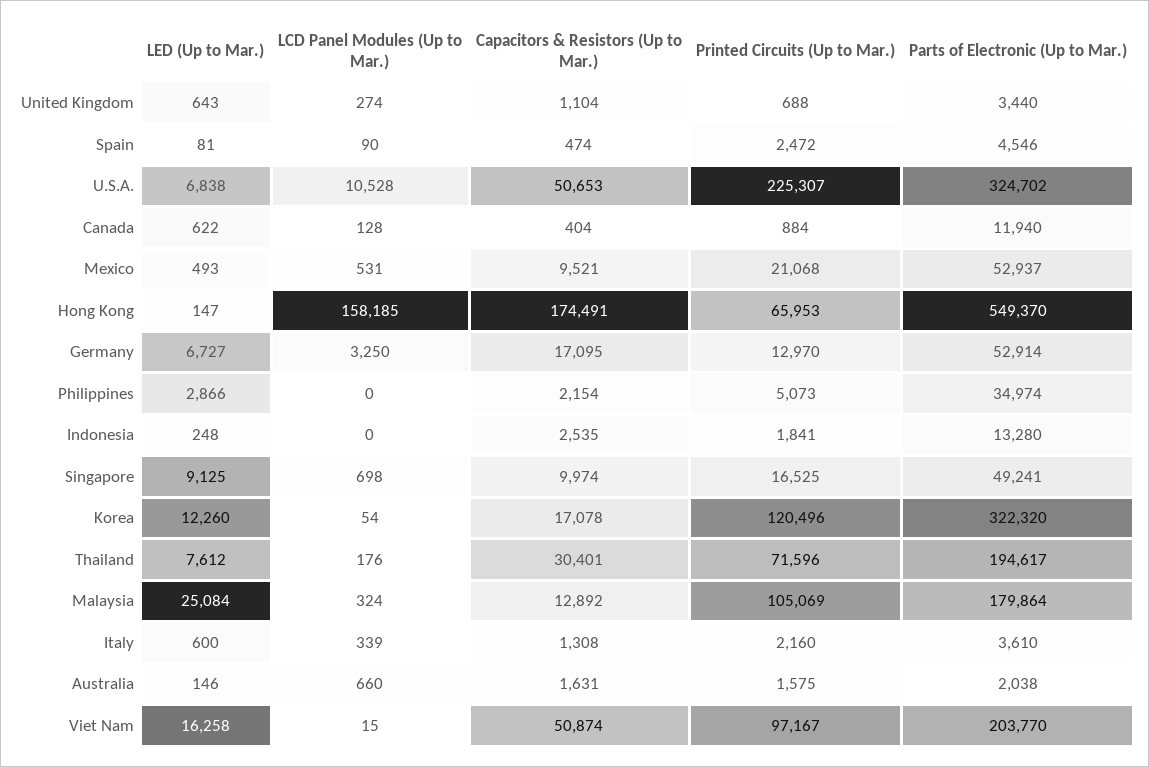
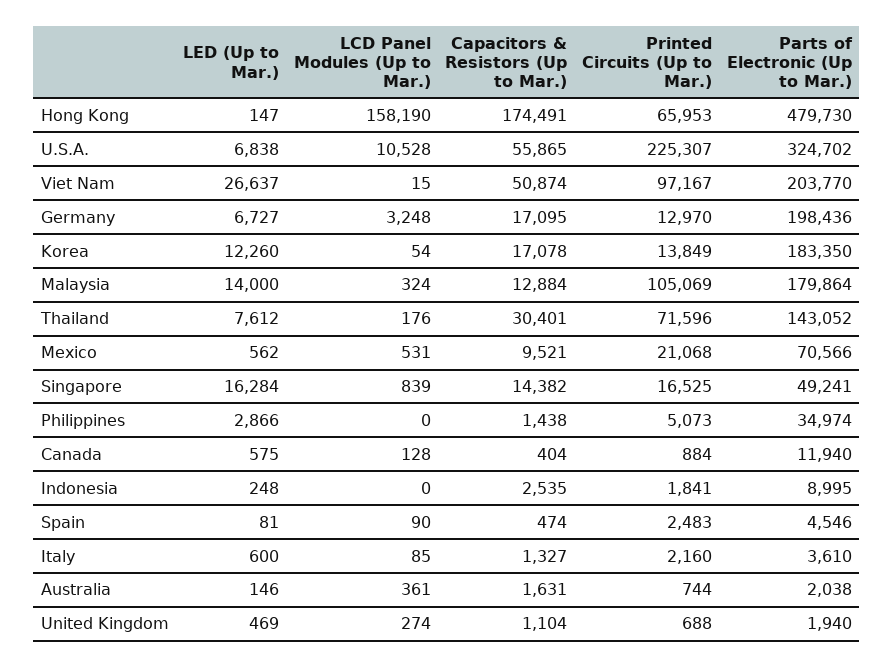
  {
    "LED (Up to Mar.)": {
-     "United Kingdom": 643,
+     "United Kingdom": 469,
      "Spain": 81,
      "U.S.A.": 6838,
-     "Canada": 622,
+     "Canada": 575,
-     "Mexico": 493,
+     "Mexico": 562,
      "Hong Kong": 147,
      "Germany": 6727,
      "Philippines": 2866,
      "Indonesia": 248,
-     "Singapore": 9125,
+     "Singapore": 16284,
      "Korea": 12260,
      "Thailand": 7612,
-     "Malaysia": 25084,
+     "Malaysia": 14000,
      "Italy": 600,
      "Australia": 146,
-     "Viet Nam": 16258
+     "Viet Nam": 26637
    },
    "LCD Panel Modules (Up to Mar.)": {
      "United Kingdom": 274,
      "Spain": 90,
      "U.S.A.": 10528,
      "Canada": 128,
      "Mexico": 531,
-     "Hong Kong": 158185,
+     "Hong Kong": 158190,
-     "Germany": 3250,
+     "Germany": 3248,
      "Philippines": 0,
      "Indonesia": 0,
-     "Singapore": 698,
+     "Singapore": 839,
      "Korea": 54,
      "Thailand": 176,
      "Malaysia": 324,
-     "Italy": 339,
+     "Italy": 85,
-     "Australia": 660,
+     "Australia": 361,
      "Viet Nam": 15
    },
    "Capacitors & Resistors (Up to Mar.)": {
      "United Kingdom": 1104,
      "Spain": 474,
-     "U.S.A.": 50653,
+     "U.S.A.": 55865,
      "Canada": 404,
      "Mexico": 9521,
      "Hong Kong": 174491,
      "Germany": 17095,
-     "Philippines": 2154,
+     "Philippines": 1438,
      "Indonesia": 2535,
-     "Singapore": 9974,
+     "Singapore": 14382,
      "Korea": 17078,
      "Thailand": 30401,
-     "Malaysia": 12892,
+     "Malaysia": 12884,
-     "Italy": 1308,
+     "Italy": 1327,
      "Australia": 1631,
      "Viet Nam": 50874
    },
    "Printed Circuits (Up to Mar.)": {
      "United Kingdom": 688,
-     "Spain": 2472,
+     "Spain": 2483,
      "U.S.A.": 225307,
      "Canada": 884,
      "Mexico": 21068,
      "Hong Kong": 65953,
      "Germany": 12970,
      "Philippines": 5073,
      "Indonesia": 1841,
      "Singapore": 16525,
-     "Korea": 120496,
+     "Korea": 13849,
      "Thailand": 71596,
      "Malaysia": 105069,
      "Italy": 2160,
-     "Australia": 1575,
+     "Australia": 744,
      "Viet Nam": 97167
    },
    "Parts of Electronic (Up to Mar.)": {
-     "United Kingdom": 3440,
+     "United Kingdom": 1940,
      "Spain": 4546,
      "U.S.A.": 324702,
      "Canada": 11940,
-     "Mexico": 52937,
+     "Mexico": 70566,
-     "Hong Kong": 549370,
+     "Hong Kong": 479730,
-     "Germany": 52914,
+     "Germany": 198436,
      "Philippines": 34974,
-     "Indonesia": 13280,
+     "Indonesia": 8995,
      "Singapore": 49241,
-     "Korea": 322320,
+     "Korea": 183350,
-     "Thailand": 194617,
+     "Thailand": 143052,
      "Malaysia": 179864,
      "Italy": 3610,
      "Australia": 2038,
      "Viet Nam": 203770
    }
  }

